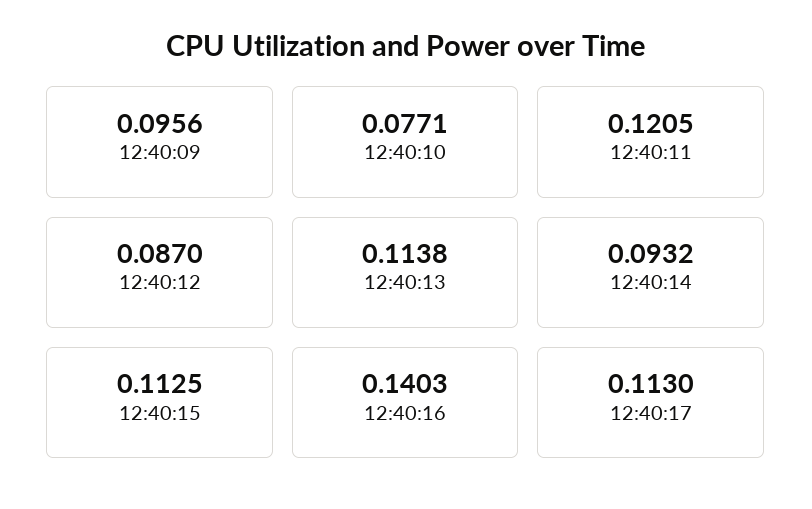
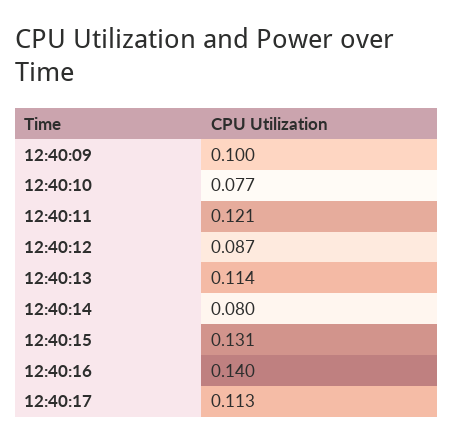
  {
-   "12:40:09": 0.0956,
+   "12:40:09": 0.1,
    "12:40:10": 0.0771,
    "12:40:11": 0.1205,
    "12:40:12": 0.087,
    "12:40:13": 0.1138,
-   "12:40:14": 0.0932,
+   "12:40:14": 0.08,
-   "12:40:15": 0.1125,
+   "12:40:15": 0.131,
    "12:40:16": 0.1403,
    "12:40:17": 0.113
  }

